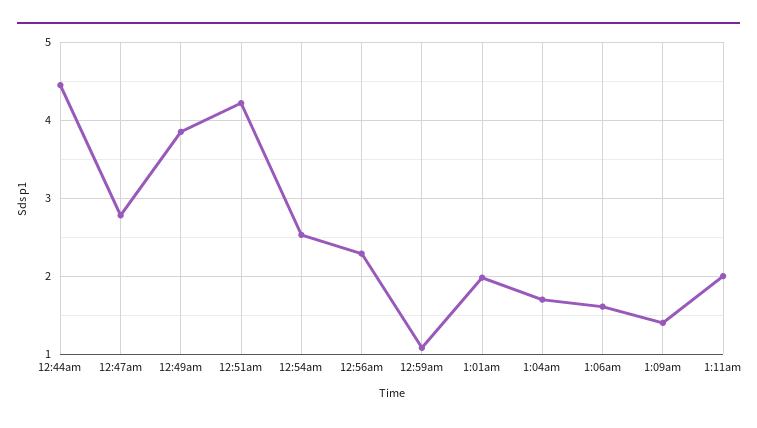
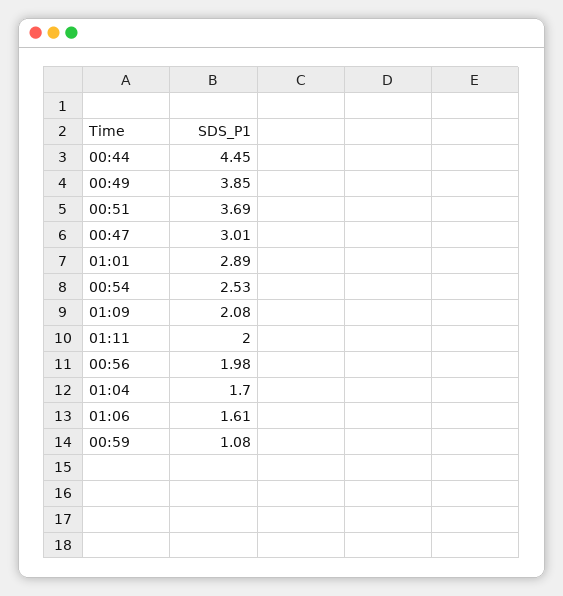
  {
    "12:44am": 4.45,
-   "12:47am": 2.8,
+   "12:47am": 3.01,
    "12:49am": 3.85,
-   "12:51am": 4.2,
+   "12:51am": 3.69,
    "12:54am": 2.53,
-   "12:56am": 2.3,
+   "12:56am": 1.98,
    "12:59am": 1.08,
-   "1:01am": 2,
+   "1:01am": 2.89,
    "1:04am": 1.7,
    "1:06am": 1.61,
-   "1:09am": 1.4,
+   "1:09am": 2.08,
    "1:11am": 2
  }

